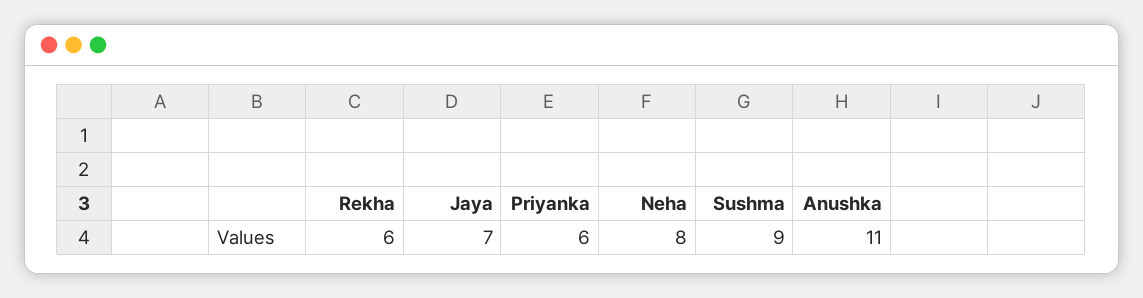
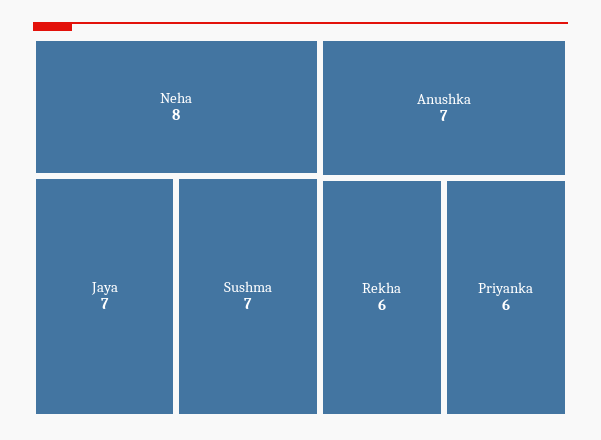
  {
    "Rekha": 6,
    "Jaya": 7,
    "Priyanka": 6,
    "Neha": 8,
-   "Sushma": 9,
+   "Sushma": 7,
-   "Anushka": 11
+   "Anushka": 7
  }

